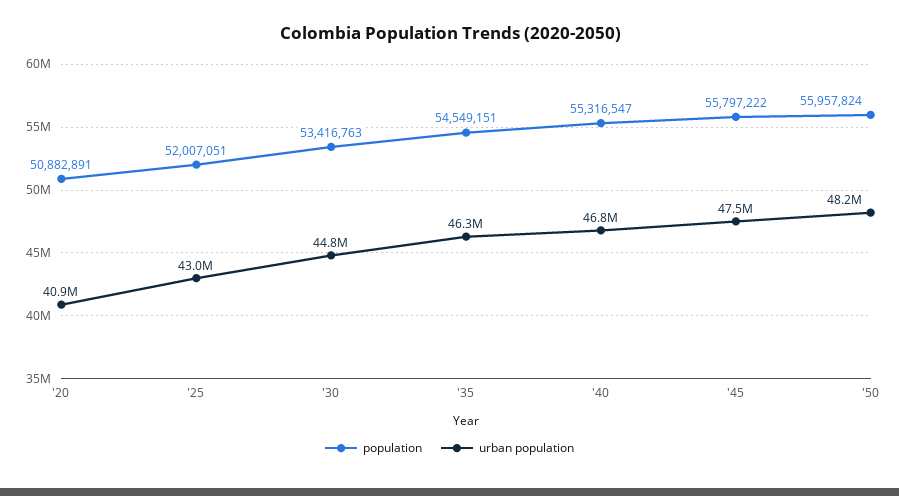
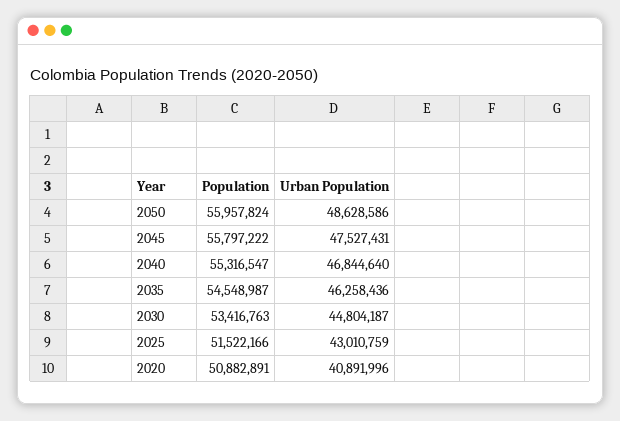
  {
    "population": {
      "'20": 50882891,
-     "'25": 52007051,
+     "'25": 51522166,
      "'30": 53416763,
-     "'35": 54549151,
+     "'35": 54548987,
      "'40": 55316547,
      "'45": 55797222,
      "'50": 55957824
    },
    "urban population": {
      "'20": 40891996,
      "'25": 43010759,
      "'30": 44804187,
      "'35": 46258436,
      "'40": 46844640,
      "'45": 47527431,
-     "'50": 48200000
+     "'50": 48628586
    }
  }

